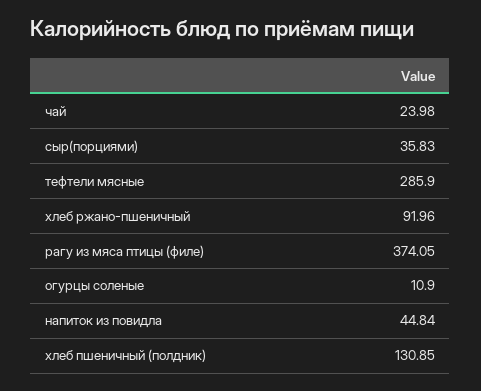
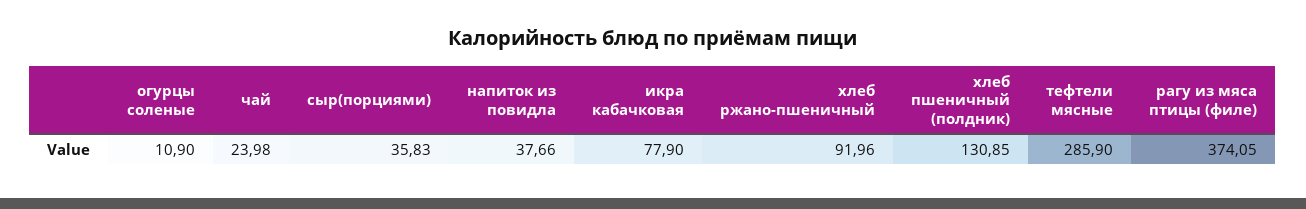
  {
    "чай": 23.98,
    "сыр(порциями)": 35.83,
    "тефтели мясные": 285.9,
    "хлеб ржано-пшеничный": 91.96,
    "рагу из мяса птицы (филе)": 374.05,
    "огурцы соленые": 10.9,
-   "напиток из повидла": 44.84,
+   "напиток из повидла": 37.66,
-   "хлеб пшеничный (полдник)": 130.85
+   "хлеб пшеничный (полдник)": 130.85,
+   "икра кабачковая": 77.9
  }

